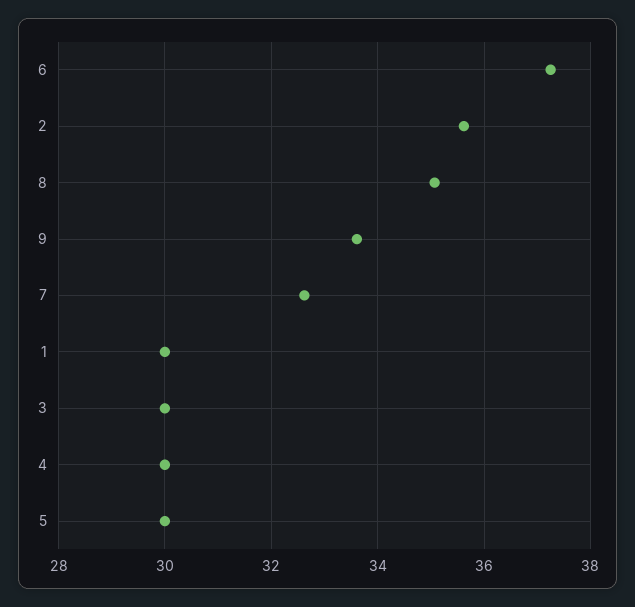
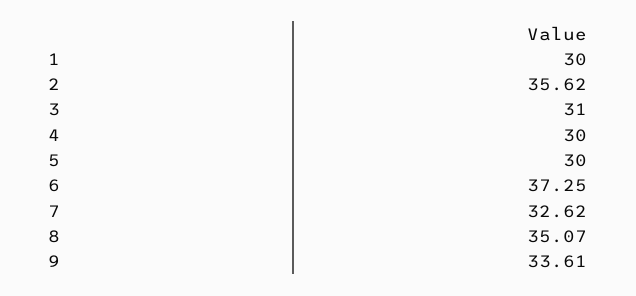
  {
    "6": 37.25,
    "2": 35.62,
    "8": 35.07,
    "9": 33.61,
    "7": 32.62,
    "1": 30,
-   "3": 30,
+   "3": 31,
    "4": 30,
    "5": 30
  }

